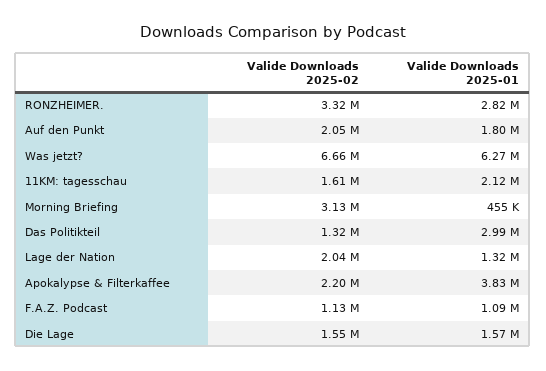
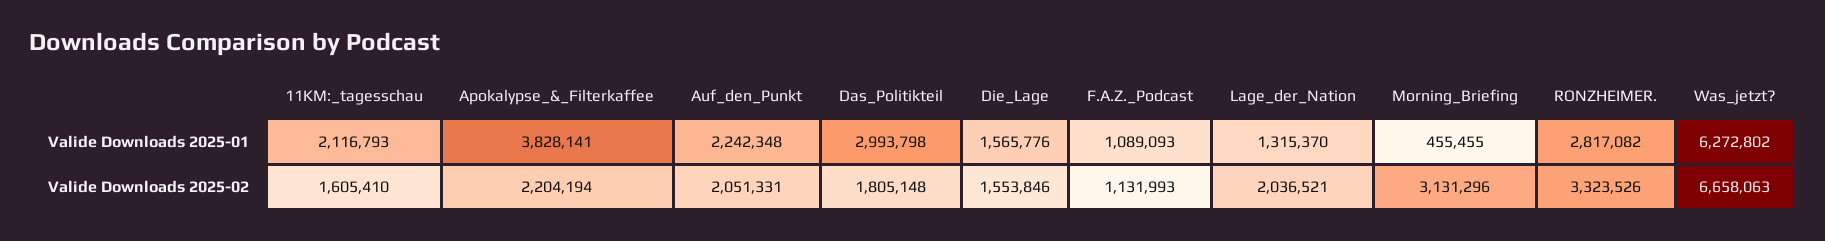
  {
    "Valide Downloads 2025-02": {
      "RONZHEIMER.": 3323526,
      "Auf den Punkt": 2051331,
      "Was jetzt?": 6658063,
      "11KM: tagesschau": 1605410,
      "Morning Briefing": 3131296,
-     "Das Politikteil": 1320000,
+     "Das Politikteil": 1805148,
      "Lage der Nation": 2036521,
      "Apokalypse & Filterkaffee": 2204194,
      "F.A.Z. Podcast": 1131993,
      "Die Lage": 1553846
    },
    "Valide Downloads 2025-01": {
      "RONZHEIMER.": 2817082,
-     "Auf den Punkt": 1800000,
+     "Auf den Punkt": 2242348,
      "Was jetzt?": 6272802,
      "11KM: tagesschau": 2116793,
      "Morning Briefing": 455455,
      "Das Politikteil": 2993798,
      "Lage der Nation": 1315370,
      "Apokalypse & Filterkaffee": 3828141,
      "F.A.Z. Podcast": 1089093,
      "Die Lage": 1565776
    }
  }

